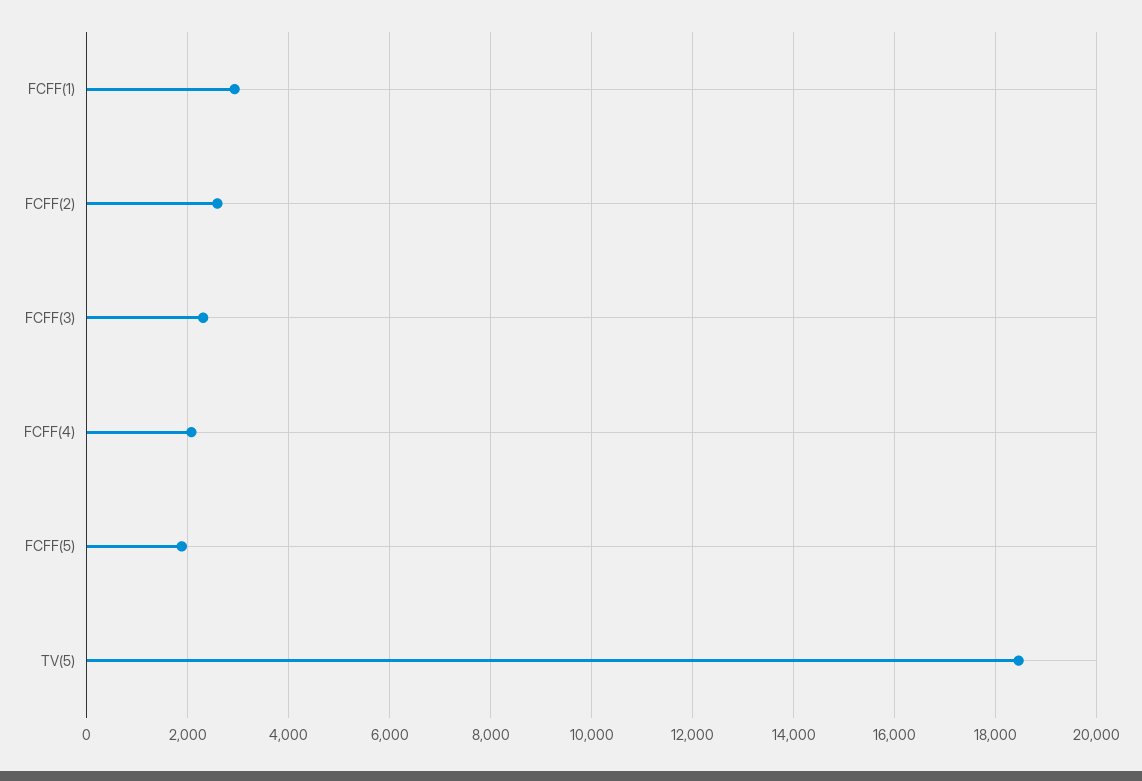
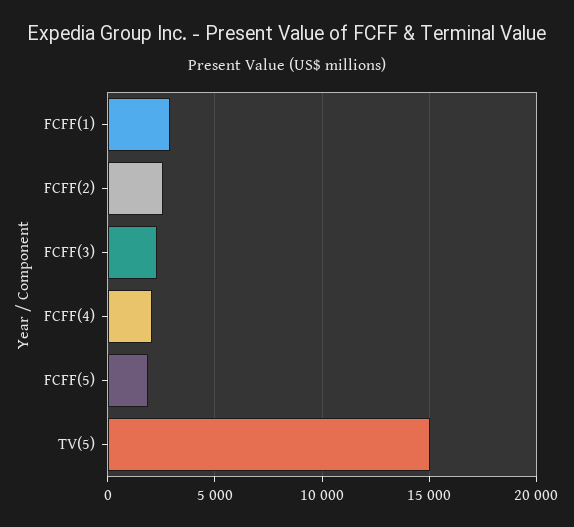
  {
    "FCFF(1)": 3000,
    "FCFF(2)": 2600,
    "FCFF(3)": 2400,
    "FCFF(4)": 2000,
    "FCFF(5)": 1800,
-   "TV(5)": 18400
+   "TV(5)": 15000
  }

